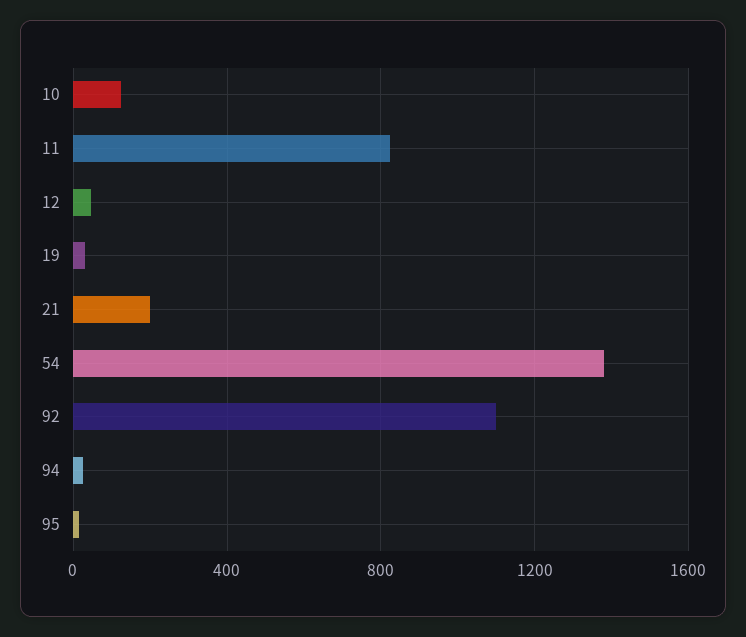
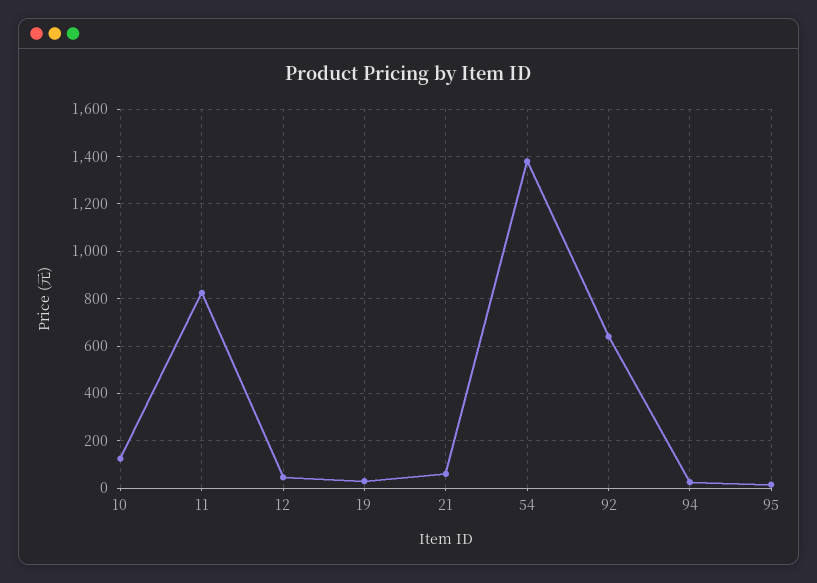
  {
    "10": 150,
    "11": 850,
    "12": 50,
    "19": 50,
-   "21": 200,
+   "21": 50,
    "54": 1400,
-   "92": 1100,
+   "92": 650,
    "94": 50,
    "95": 0
  }

